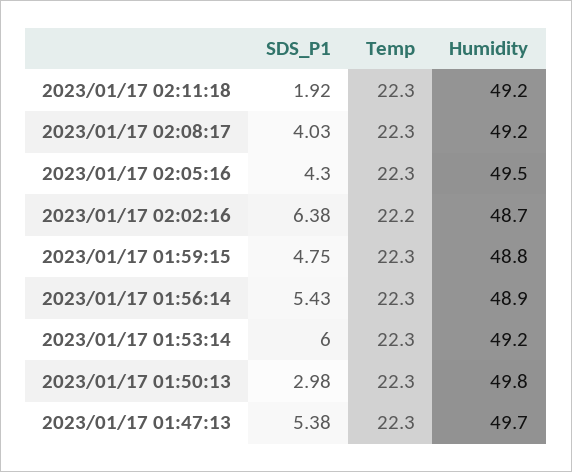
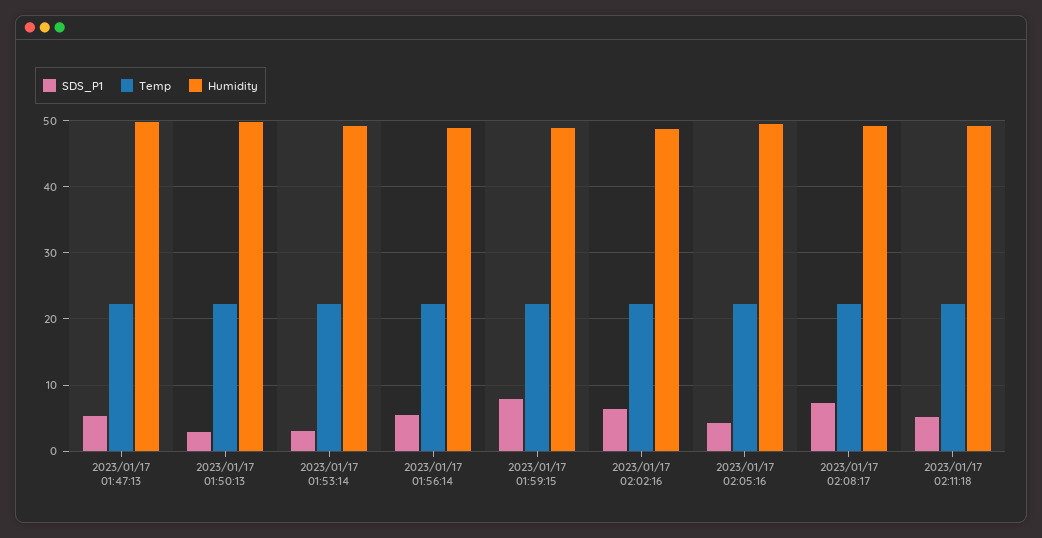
  {
    "SDS_P1": {
-     "2023/01/17 02:11:18": 1.92,
+     "2023/01/17 02:11:18": 5,
-     "2023/01/17 02:08:17": 4.03,
+     "2023/01/17 02:08:17": 7,
      "2023/01/17 02:05:16": 4.3,
      "2023/01/17 02:02:16": 6.38,
-     "2023/01/17 01:59:15": 4.75,
+     "2023/01/17 01:59:15": 8,
      "2023/01/17 01:56:14": 5.43,
-     "2023/01/17 01:53:14": 6,
+     "2023/01/17 01:53:14": 3,
      "2023/01/17 01:50:13": 2.98,
      "2023/01/17 01:47:13": 5.38
    },
    "Temp": {
      "2023/01/17 02:11:18": 22.3,
      "2023/01/17 02:08:17": 22.3,
      "2023/01/17 02:05:16": 22.3,
      "2023/01/17 02:02:16": 22.2,
      "2023/01/17 01:59:15": 22.3,
      "2023/01/17 01:56:14": 22.3,
      "2023/01/17 01:53:14": 22.3,
      "2023/01/17 01:50:13": 22.3,
      "2023/01/17 01:47:13": 22.3
    },
    "Humidity": {
      "2023/01/17 02:11:18": 49.2,
      "2023/01/17 02:08:17": 49.2,
      "2023/01/17 02:05:16": 49.5,
      "2023/01/17 02:02:16": 48.7,
      "2023/01/17 01:59:15": 48.8,
      "2023/01/17 01:56:14": 48.9,
      "2023/01/17 01:53:14": 49.2,
      "2023/01/17 01:50:13": 49.8,
      "2023/01/17 01:47:13": 49.7
    }
  }

